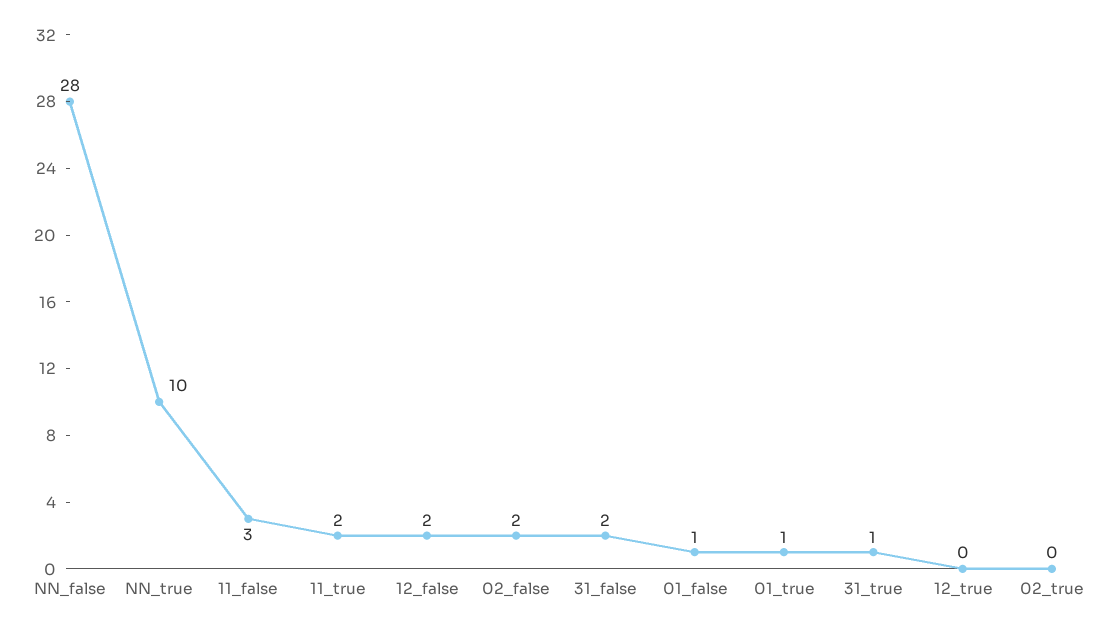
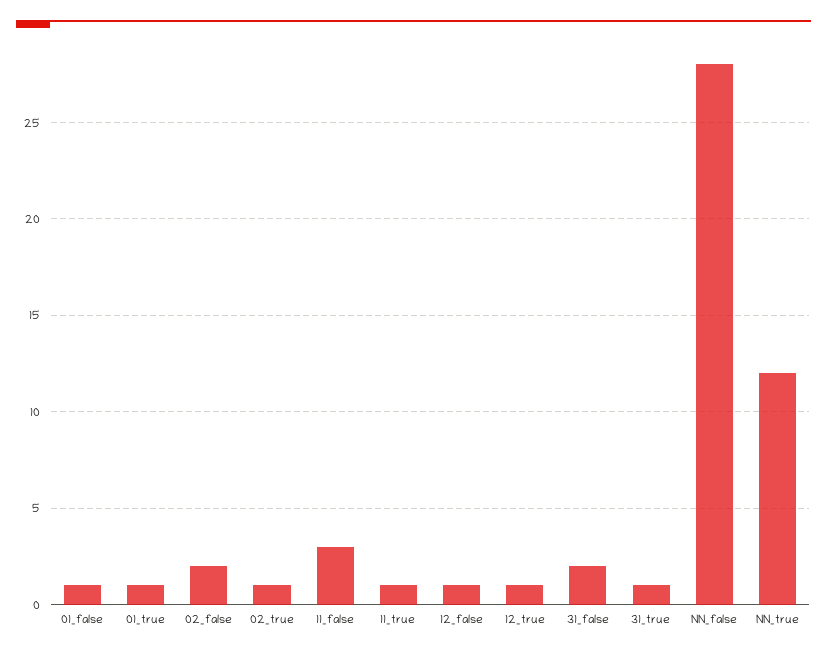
  {
    "NN_false": 28,
-   "NN_true": 10,
+   "NN_true": 12,
    "11_false": 3,
-   "11_true": 2,
+   "11_true": 1,
-   "12_false": 2,
+   "12_false": 1,
    "02_false": 2,
    "31_false": 2,
    "01_false": 1,
    "01_true": 1,
    "31_true": 1,
-   "12_true": 0,
+   "12_true": 1,
-   "02_true": 0
+   "02_true": 1
  }

